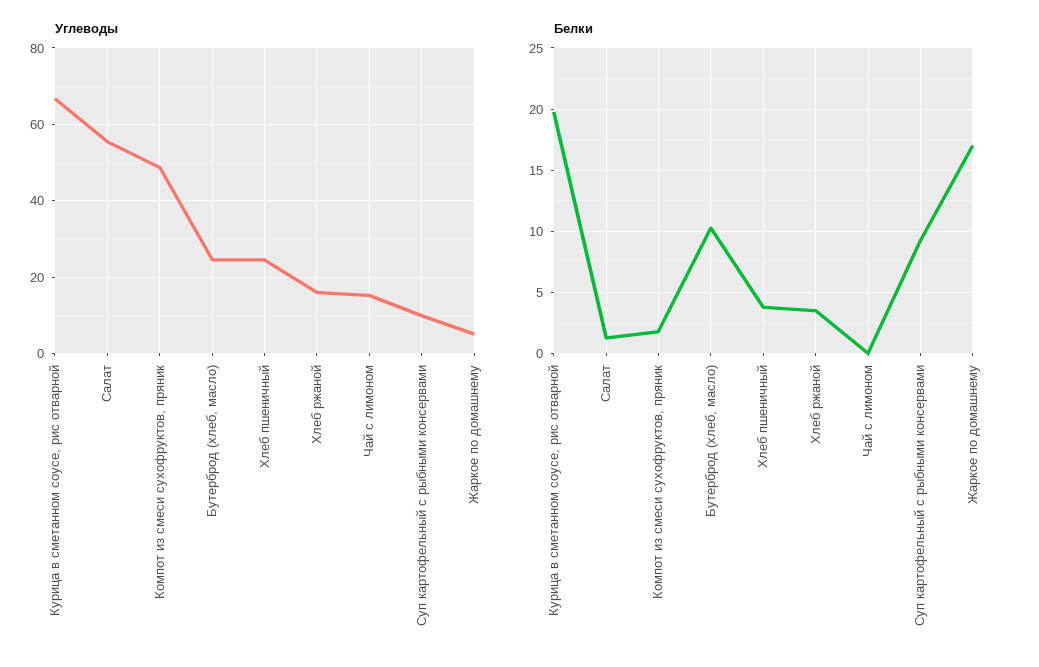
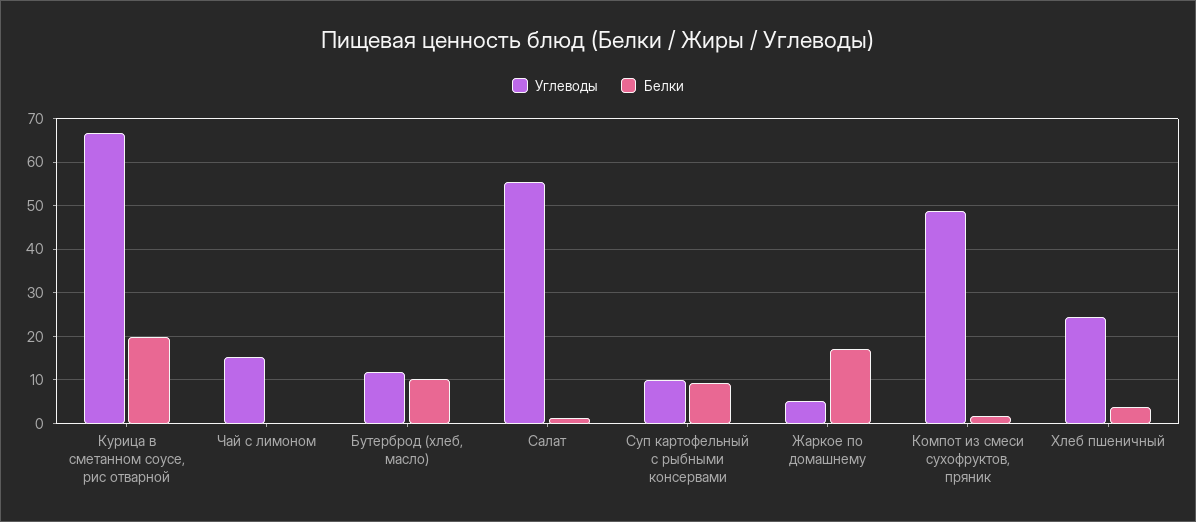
  {
    "Углеводы": {
      "Курица в сметанном соусе, рис отварной": 66,
      "Салат": 56,
      "Компот из смеси сухофруктов, пряник": 48,
-     "Бутерброд (хлеб, масло)": 24,
+     "Бутерброд (хлеб, масло)": 12,
      "Хлеб пшеничный": 24,
-     "Хлеб ржаной": 16,
      "Чай с лимоном": 16,
      "Суп картофельный с рыбными консервами": 10,
      "Жаркое по домашнему": 6
    },
    "Белки": {
      "Курица в сметанном соусе, рис отварной": 20,
      "Салат": 1.5,
      "Компот из смеси сухофруктов, пряник": 2,
      "Бутерброд (хлеб, масло)": 10.5,
      "Хлеб пшеничный": 4,
-     "Хлеб ржаной": 3.5,
      "Чай с лимоном": 0,
      "Суп картофельный с рыбными консервами": 9,
      "Жаркое по домашнему": 17
    }
  }

